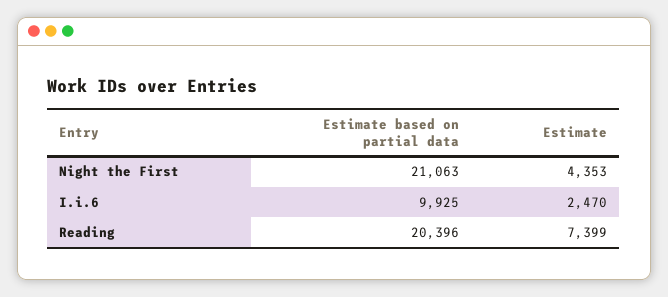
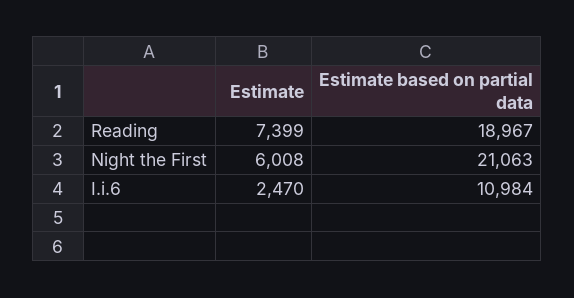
  {
    "Estimate based on partial data": {
      "Night the First": 21063,
-     "I.i.6": 9925,
+     "I.i.6": 10984,
-     "Reading": 20396
+     "Reading": 18967
    },
    "Estimate": {
-     "Night the First": 4353,
+     "Night the First": 6008,
      "I.i.6": 2470,
      "Reading": 7399
    }
  }

